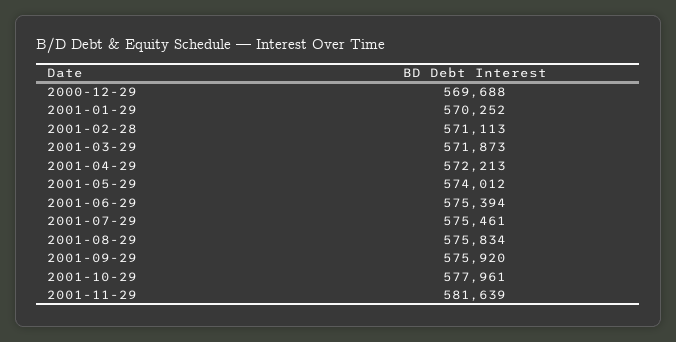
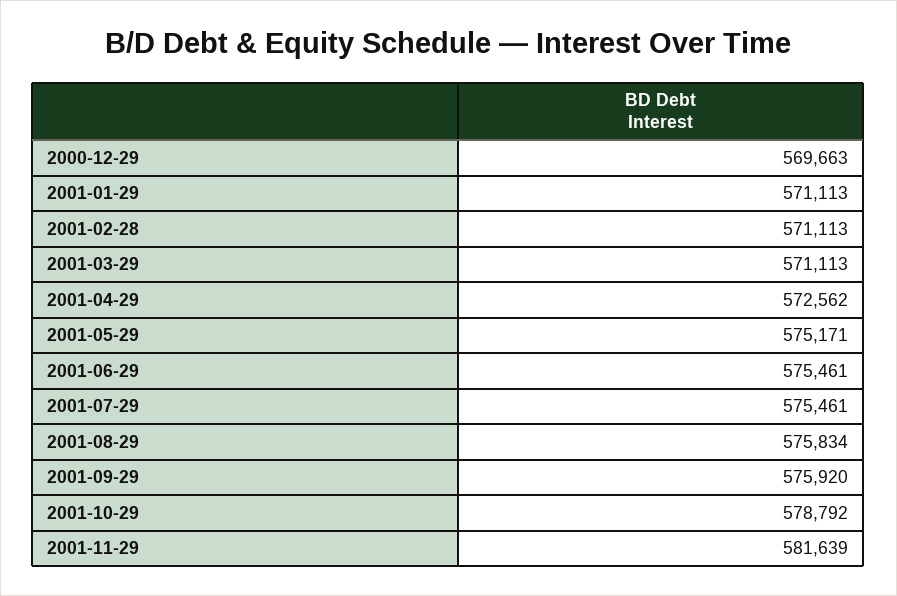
  {
-   "2000-12-29": 569688,
+   "2000-12-29": 569663,
-   "2001-01-29": 570252,
+   "2001-01-29": 571113,
    "2001-02-28": 571113,
-   "2001-03-29": 571873,
+   "2001-03-29": 571113,
-   "2001-04-29": 572213,
+   "2001-04-29": 572562,
-   "2001-05-29": 574012,
+   "2001-05-29": 575171,
-   "2001-06-29": 575394,
+   "2001-06-29": 575461,
    "2001-07-29": 575461,
    "2001-08-29": 575834,
    "2001-09-29": 575920,
-   "2001-10-29": 577961,
+   "2001-10-29": 578792,
    "2001-11-29": 581639
  }

